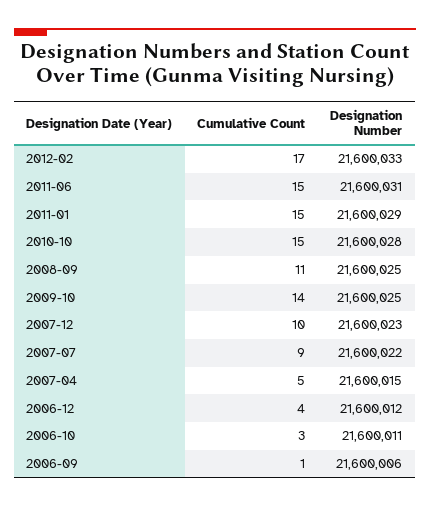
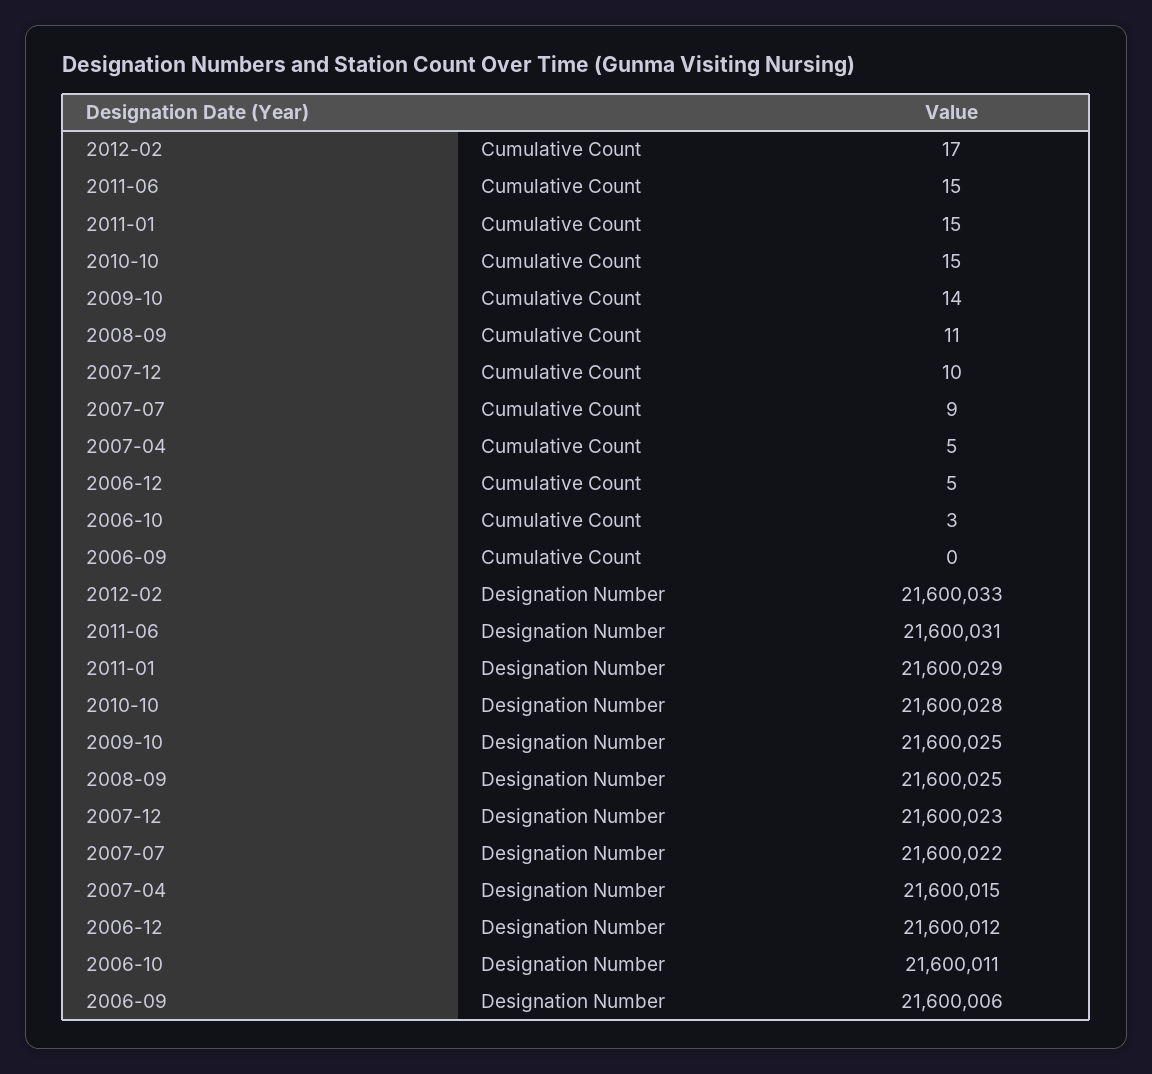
  {
    "Cumulative Count": {
      "2012-02": 17,
      "2011-06": 15,
      "2011-01": 15,
      "2010-10": 15,
      "2008-09": 11,
      "2009-10": 14,
      "2007-12": 10,
      "2007-07": 9,
      "2007-04": 5,
-     "2006-12": 4,
+     "2006-12": 5,
      "2006-10": 3,
-     "2006-09": 1
+     "2006-09": 0
    },
    "Designation Number": {
      "2012-02": 21600033,
      "2011-06": 21600031,
      "2011-01": 21600029,
      "2010-10": 21600028,
      "2008-09": 21600025,
      "2009-10": 21600025,
      "2007-12": 21600023,
      "2007-07": 21600022,
      "2007-04": 21600015,
      "2006-12": 21600012,
      "2006-10": 21600011,
      "2006-09": 21600006
    }
  }

